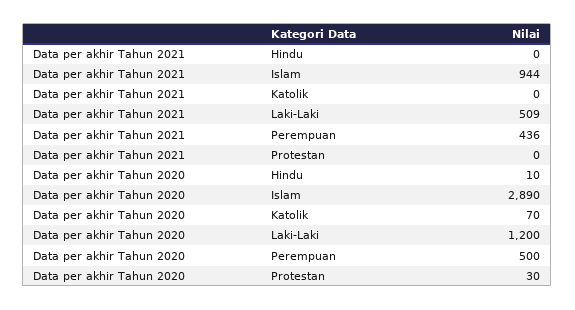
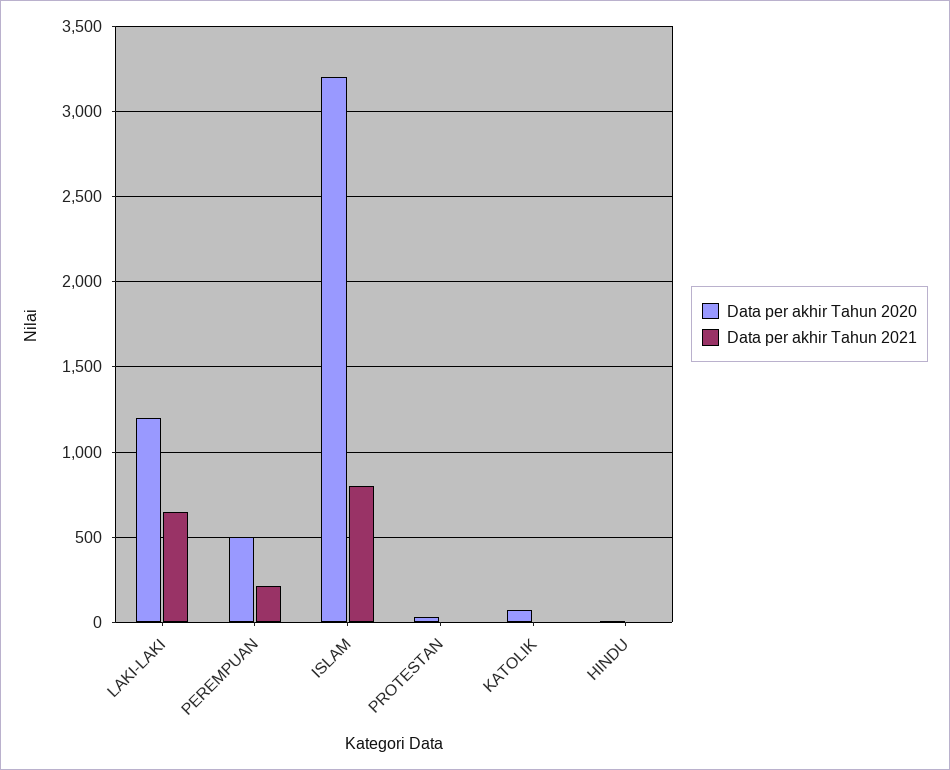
  {
    "Data per akhir Tahun 2021": {
      "Hindu": 0,
-     "Islam": 944,
+     "Islam": 800,
      "Katolik": 0,
-     "Laki-Laki": 509,
+     "Laki-Laki": 650,
-     "Perempuan": 436,
+     "Perempuan": 200,
      "Protestan": 0
    },
    "Data per akhir Tahun 2020": {
      "Hindu": 10,
-     "Islam": 2890,
+     "Islam": 3200,
      "Katolik": 70,
      "Laki-Laki": 1200,
      "Perempuan": 500,
      "Protestan": 30
    }
  }

